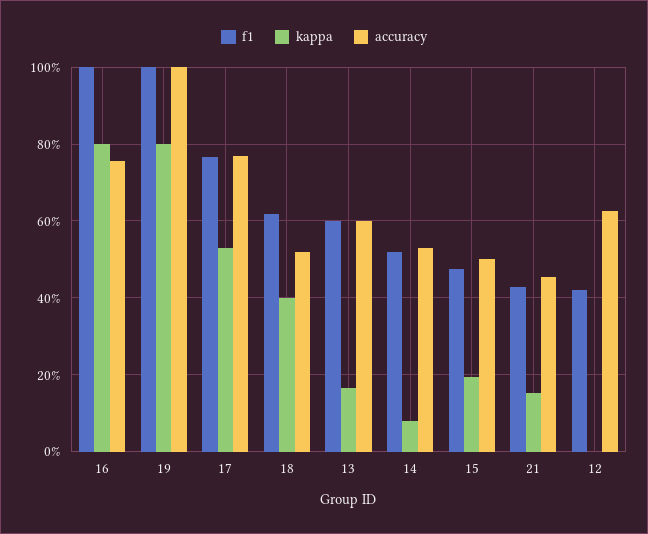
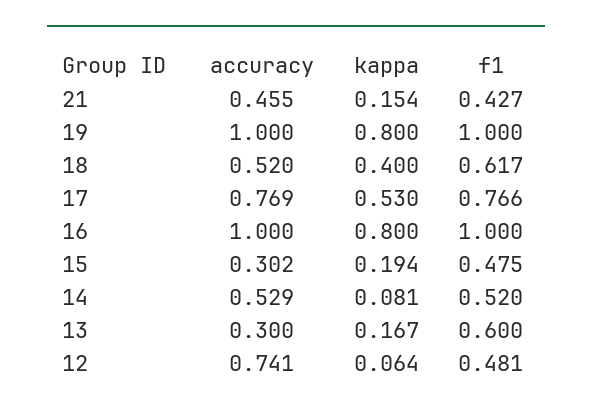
  {
    "f1": {
      "16": 1,
      "19": 1,
      "17": 0.766,
      "18": 0.617,
      "13": 0.6,
      "14": 0.52,
      "15": 0.475,
      "21": 0.427,
-     "12": 0.42
+     "12": 0.481
    },
    "kappa": {
      "16": 0.8,
      "19": 0.8,
      "17": 0.53,
      "18": 0.4,
      "13": 0.167,
      "14": 0.081,
      "15": 0.194,
      "21": 0.154,
-     "12": 0
+     "12": 0.064
    },
    "accuracy": {
-     "16": 0.76,
+     "16": 1,
      "19": 1,
      "17": 0.769,
      "18": 0.52,
-     "13": 0.6,
+     "13": 0.3,
      "14": 0.529,
-     "15": 0.5,
+     "15": 0.302,
      "21": 0.455,
-     "12": 0.62
+     "12": 0.741
    }
  }

